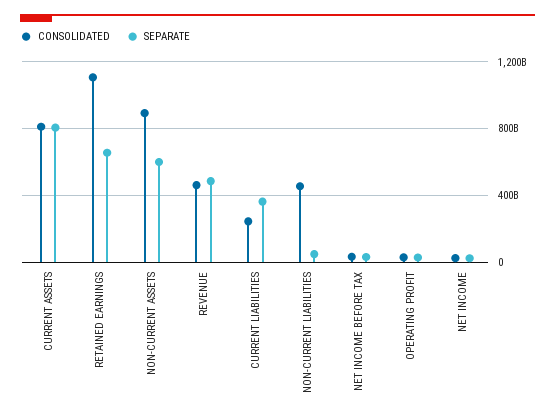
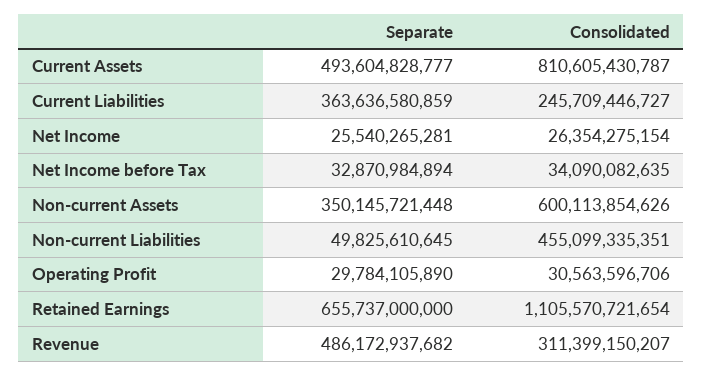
  {
    "CONSOLIDATED": {
      "CURRENT ASSETS": 810605430787,
      "RETAINED EARNINGS": 1105570721654,
-     "NON-CURRENT ASSETS": 900000000000,
+     "NON-CURRENT ASSETS": 600113854626,
-     "REVENUE": 450000000000,
+     "REVENUE": 311399150207,
      "CURRENT LIABILITIES": 245709446727,
      "NON-CURRENT LIABILITIES": 455099335351,
      "NET INCOME BEFORE TAX": 34090082635,
      "OPERATING PROFIT": 30563596706,
      "NET INCOME": 26354275154
    },
    "SEPARATE": {
-     "CURRENT ASSETS": 800000000000,
+     "CURRENT ASSETS": 493604828777,
      "RETAINED EARNINGS": 655737000000,
-     "NON-CURRENT ASSETS": 600000000000,
+     "NON-CURRENT ASSETS": 350145721448,
      "REVENUE": 486172937682,
      "CURRENT LIABILITIES": 363636580859,
      "NON-CURRENT LIABILITIES": 49825610645,
      "NET INCOME BEFORE TAX": 32870984894,
      "OPERATING PROFIT": 29784105890,
      "NET INCOME": 25540265281
    }
  }

